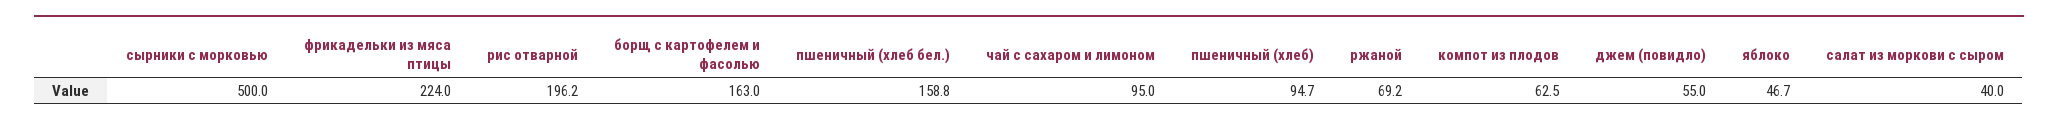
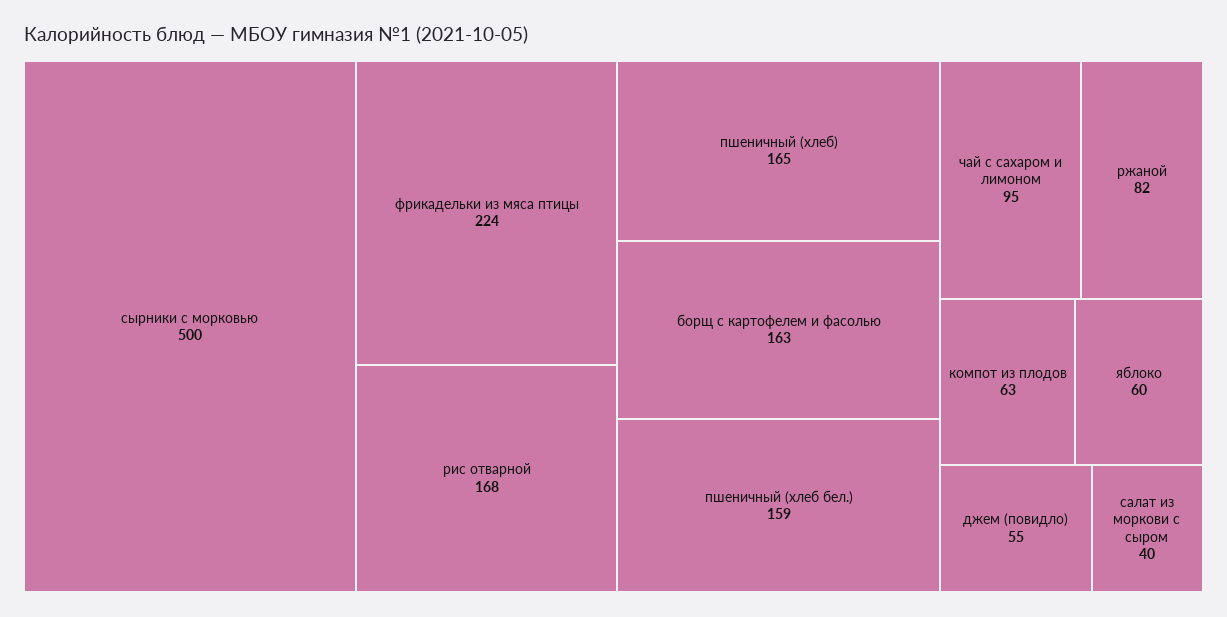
  {
    "сырники с морковью": 500,
    "фрикадельки из мяса птицы": 224,
-   "рис отварной": 196.2,
+   "рис отварной": 168,
    "борщ с картофелем и фасолью": 163,
    "пшеничный (хлеб бел.)": 158.8,
    "чай с сахаром и лимоном": 95,
-   "пшеничный (хлеб)": 94.7,
+   "пшеничный (хлеб)": 165,
-   "ржаной": 69.2,
+   "ржаной": 82,
    "компот из плодов": 62.5,
    "джем (повидло)": 55,
-   "яблоко": 46.7,
+   "яблоко": 60,
    "салат из моркови с сыром": 40
  }

